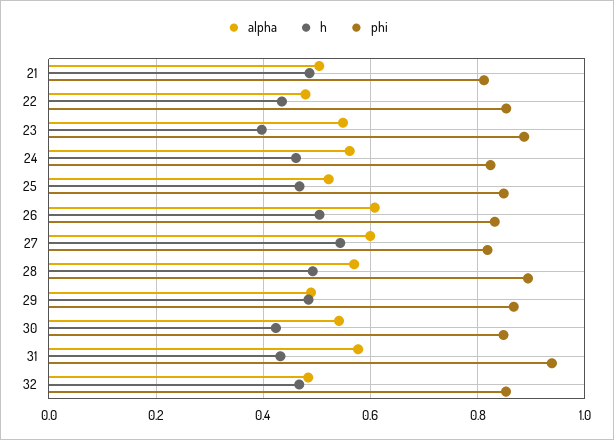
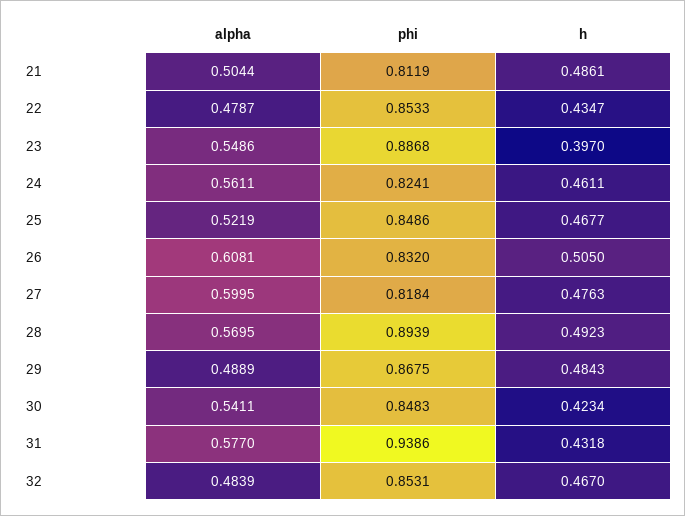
  {
    "alpha": {
      "21": 0.5044,
      "22": 0.4787,
      "23": 0.5486,
      "24": 0.5611,
      "25": 0.5219,
      "26": 0.6081,
      "27": 0.5995,
      "28": 0.5695,
      "29": 0.4889,
      "30": 0.5411,
      "31": 0.577,
      "32": 0.4839
    },
    "h": {
      "21": 0.4861,
      "22": 0.4347,
      "23": 0.397,
      "24": 0.4611,
      "25": 0.4677,
      "26": 0.505,
-     "27": 0.54,
+     "27": 0.4763,
      "28": 0.4923,
      "29": 0.4843,
      "30": 0.4234,
      "31": 0.4318,
      "32": 0.467
    },
    "phi": {
      "21": 0.8119,
      "22": 0.8533,
      "23": 0.8868,
      "24": 0.8241,
      "25": 0.8486,
      "26": 0.832,
      "27": 0.8184,
      "28": 0.8939,
      "29": 0.8675,
      "30": 0.8483,
      "31": 0.9386,
      "32": 0.8531
    }
  }

